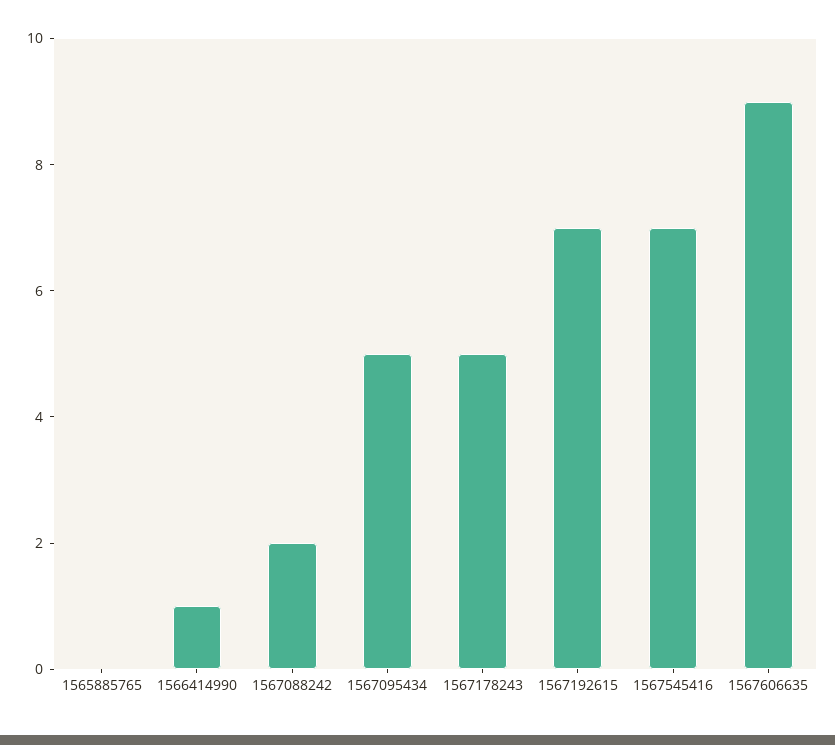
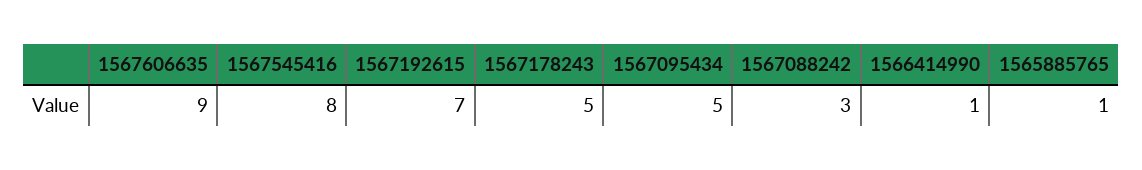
  {
-   "1565885765": 0,
+   "1565885765": 1,
    "1566414990": 1,
-   "1567088242": 2,
+   "1567088242": 3,
    "1567095434": 5,
    "1567178243": 5,
    "1567192615": 7,
-   "1567545416": 7,
+   "1567545416": 8,
    "1567606635": 9
  }

